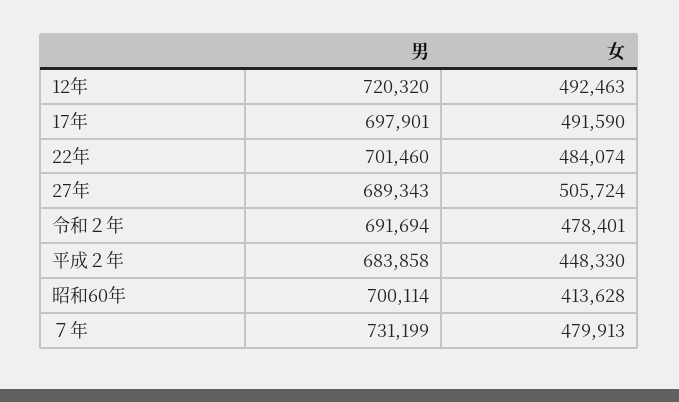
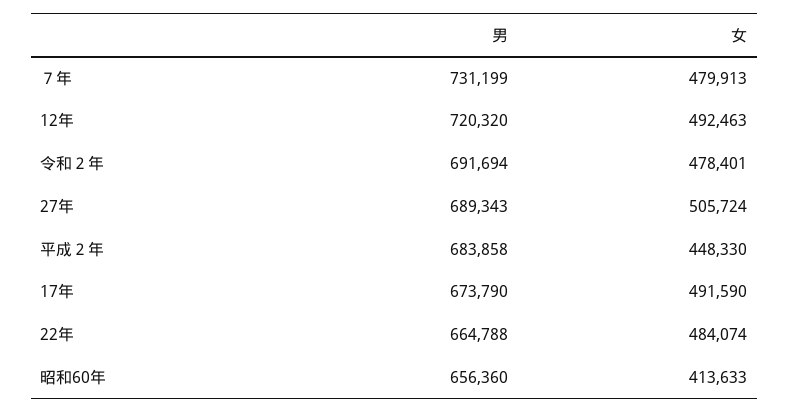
  {
    "男": {
      "12年": 720320,
-     "17年": 697901,
+     "17年": 673790,
-     "22年": 701460,
+     "22年": 664788,
      "27年": 689343,
      "令和２年": 691694,
      "平成２年": 683858,
-     "昭和60年": 700114,
+     "昭和60年": 656360,
      "７年": 731199
    },
    "女": {
      "12年": 492463,
      "17年": 491590,
      "22年": 484074,
      "27年": 505724,
      "令和２年": 478401,
      "平成２年": 448330,
-     "昭和60年": 413628,
+     "昭和60年": 413633,
      "７年": 479913
    }
  }

